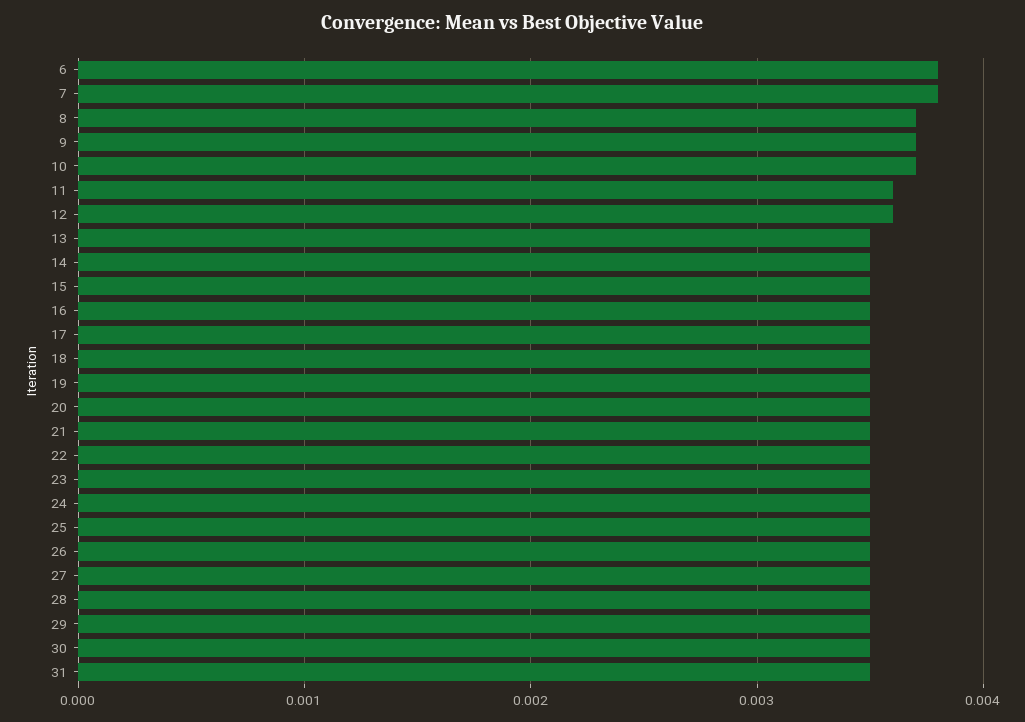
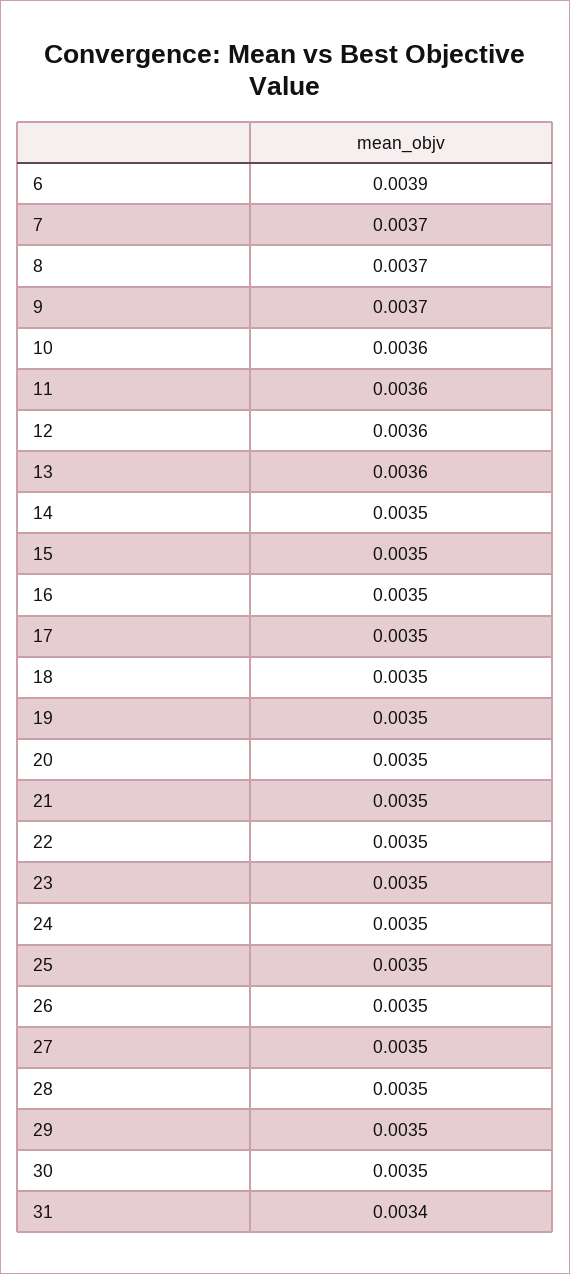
  {
-   "6": 0.0038,
+   "6": 0.0039,
-   "7": 0.0038,
+   "7": 0.0037,
    "8": 0.0037,
    "9": 0.0037,
-   "10": 0.0037,
+   "10": 0.0036,
    "11": 0.0036,
    "12": 0.0036,
-   "13": 0.0035,
+   "13": 0.0036,
    "14": 0.0035,
    "15": 0.0035,
    "16": 0.0035,
    "17": 0.0035,
    "18": 0.0035,
    "19": 0.0035,
    "20": 0.0035,
    "21": 0.0035,
    "22": 0.0035,
    "23": 0.0035,
    "24": 0.0035,
    "25": 0.0035,
    "26": 0.0035,
    "27": 0.0035,
    "28": 0.0035,
    "29": 0.0035,
    "30": 0.0035,
-   "31": 0.0035
+   "31": 0.0034
  }

